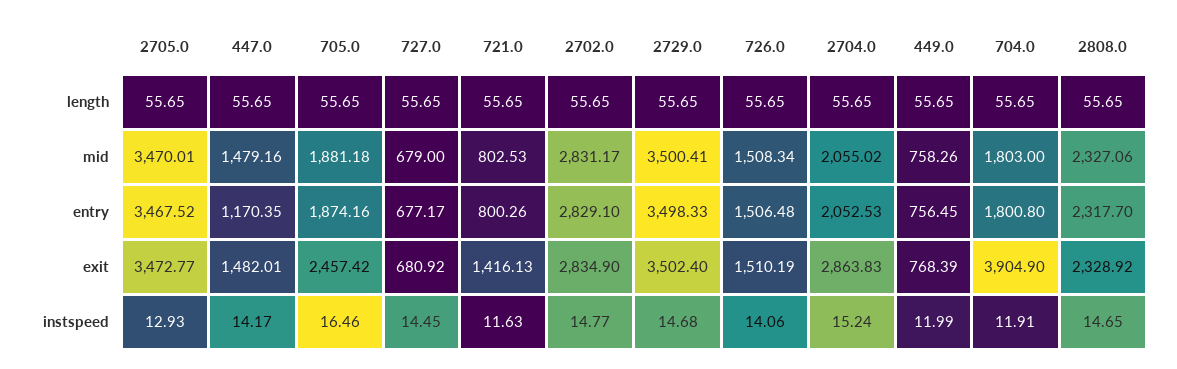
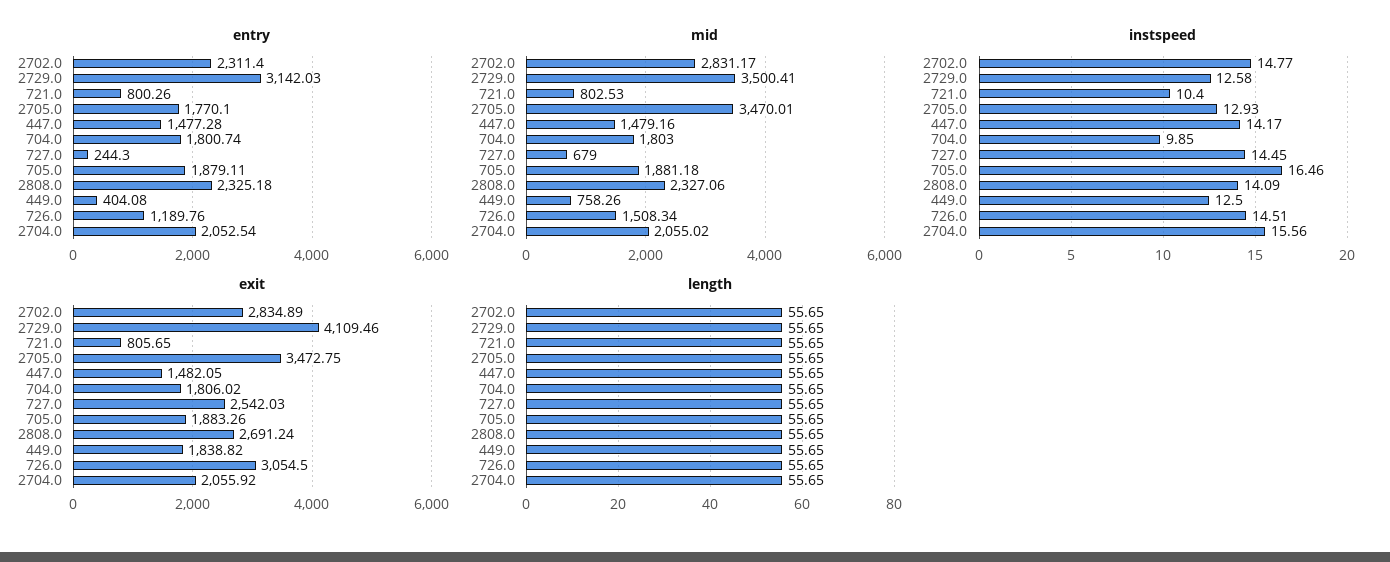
  {
    "length": {
      "2705.0": 55.65,
      "447.0": 55.65,
      "705.0": 55.65,
      "727.0": 55.65,
      "721.0": 55.65,
      "2702.0": 55.65,
      "2729.0": 55.65,
      "726.0": 55.65,
      "2704.0": 55.65,
      "449.0": 55.65,
      "704.0": 55.65,
      "2808.0": 55.65
    },
    "mid": {
      "2705.0": 3470.01,
      "447.0": 1479.16,
      "705.0": 1881.18,
      "727.0": 679,
      "721.0": 802.53,
      "2702.0": 2831.17,
      "2729.0": 3500.41,
      "726.0": 1508.34,
      "2704.0": 2055.02,
      "449.0": 758.26,
      "704.0": 1803,
      "2808.0": 2327.06
    },
    "entry": {
-     "2705.0": 3467.52,
+     "2705.0": 1770.1,
-     "447.0": 1170.35,
+     "447.0": 1477.28,
-     "705.0": 1874.16,
+     "705.0": 1879.11,
-     "727.0": 677.17,
+     "727.0": 244.3,
      "721.0": 800.26,
-     "2702.0": 2829.1,
+     "2702.0": 2311.4,
-     "2729.0": 3498.33,
+     "2729.0": 3142.03,
-     "726.0": 1506.48,
+     "726.0": 1189.76,
-     "2704.0": 2052.53,
+     "2704.0": 2052.54,
-     "449.0": 756.45,
+     "449.0": 404.08,
-     "704.0": 1800.8,
+     "704.0": 1800.74,
-     "2808.0": 2317.7
+     "2808.0": 2325.18
    },
    "exit": {
-     "2705.0": 3472.77,
+     "2705.0": 3472.75,
-     "447.0": 1482.01,
+     "447.0": 1482.05,
-     "705.0": 2457.42,
+     "705.0": 1883.26,
-     "727.0": 680.92,
+     "727.0": 2542.03,
-     "721.0": 1416.13,
+     "721.0": 805.65,
-     "2702.0": 2834.9,
+     "2702.0": 2834.89,
-     "2729.0": 3502.4,
+     "2729.0": 4109.46,
-     "726.0": 1510.19,
+     "726.0": 3054.5,
-     "2704.0": 2863.83,
+     "2704.0": 2055.92,
-     "449.0": 768.39,
+     "449.0": 1838.82,
-     "704.0": 3904.9,
+     "704.0": 1806.02,
-     "2808.0": 2328.92
+     "2808.0": 2691.24
    },
    "instspeed": {
      "2705.0": 12.93,
      "447.0": 14.17,
      "705.0": 16.46,
      "727.0": 14.45,
-     "721.0": 11.63,
+     "721.0": 10.4,
      "2702.0": 14.77,
-     "2729.0": 14.68,
+     "2729.0": 12.58,
-     "726.0": 14.06,
+     "726.0": 14.51,
-     "2704.0": 15.24,
+     "2704.0": 15.56,
-     "449.0": 11.99,
+     "449.0": 12.5,
-     "704.0": 11.91,
+     "704.0": 9.85,
-     "2808.0": 14.65
+     "2808.0": 14.09
    }
  }

